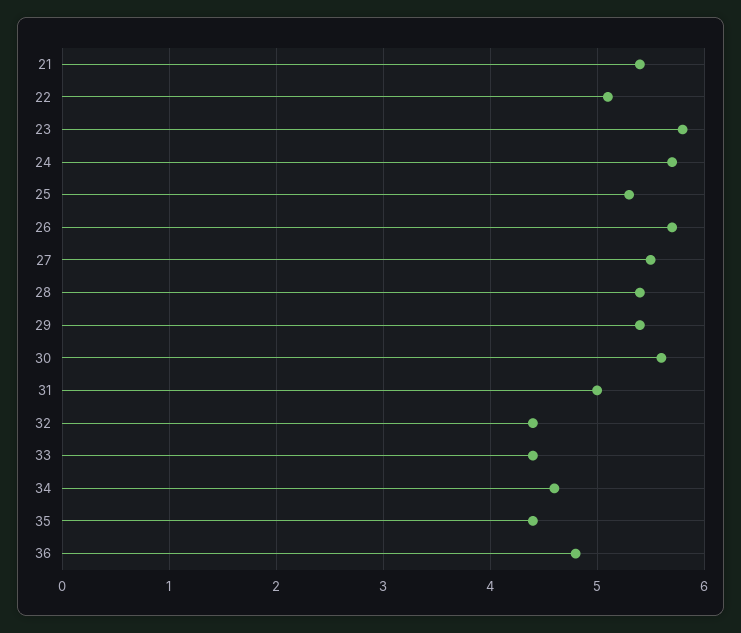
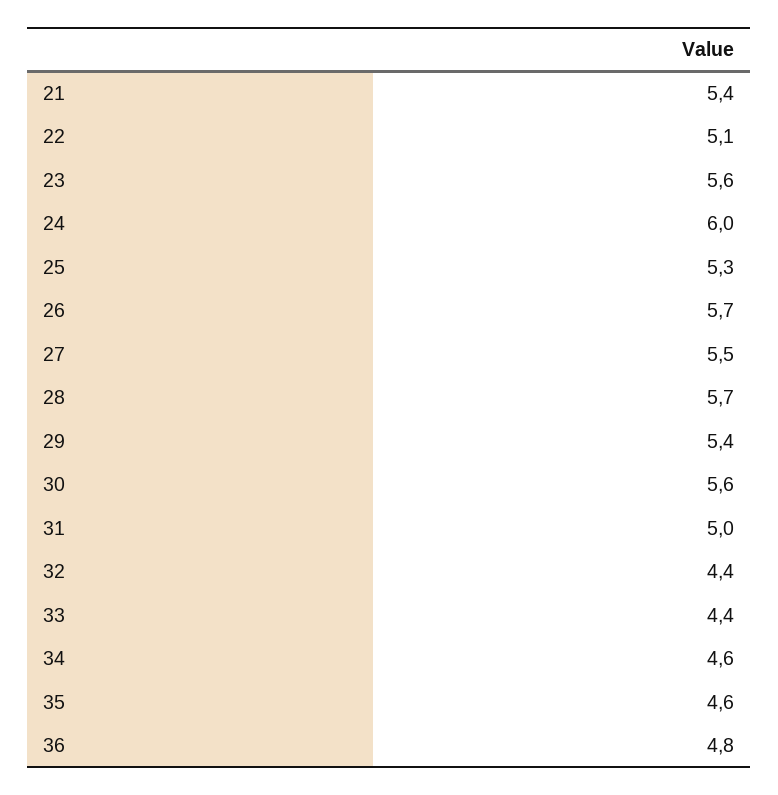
  {
    "21": 5.4,
    "22": 5.1,
-   "23": 5.8,
+   "23": 5.6,
-   "24": 5.7,
+   "24": 6,
    "25": 5.3,
    "26": 5.7,
    "27": 5.5,
-   "28": 5.4,
+   "28": 5.7,
    "29": 5.4,
    "30": 5.6,
    "31": 5,
    "32": 4.4,
    "33": 4.4,
    "34": 4.6,
-   "35": 4.4,
+   "35": 4.6,
    "36": 4.8
  }

